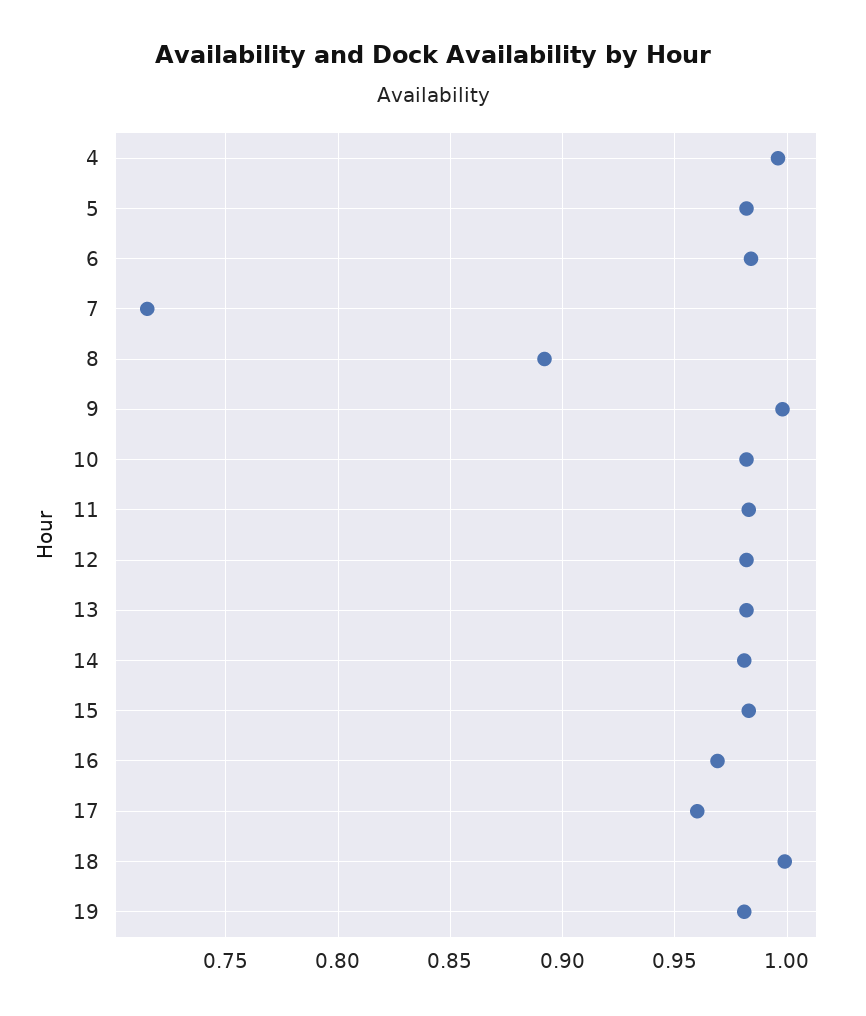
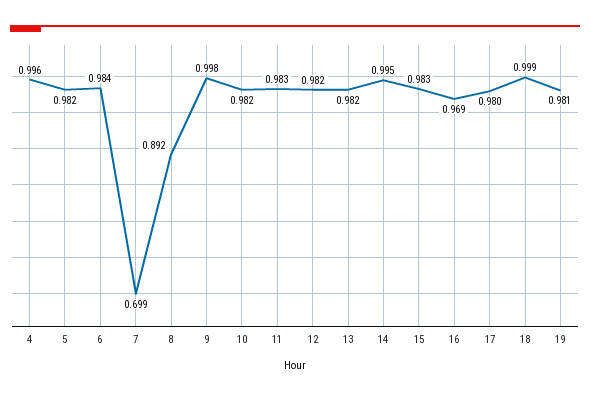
  {
    "4": 0.996,
    "5": 0.982,
    "6": 0.984,
-   "7": 0.715,
+   "7": 0.699,
    "8": 0.892,
    "9": 0.998,
    "10": 0.982,
    "11": 0.983,
    "12": 0.982,
    "13": 0.982,
-   "14": 0.98,
+   "14": 0.995,
    "15": 0.983,
    "16": 0.969,
-   "17": 0.96,
+   "17": 0.98,
    "18": 0.999,
    "19": 0.981
  }

